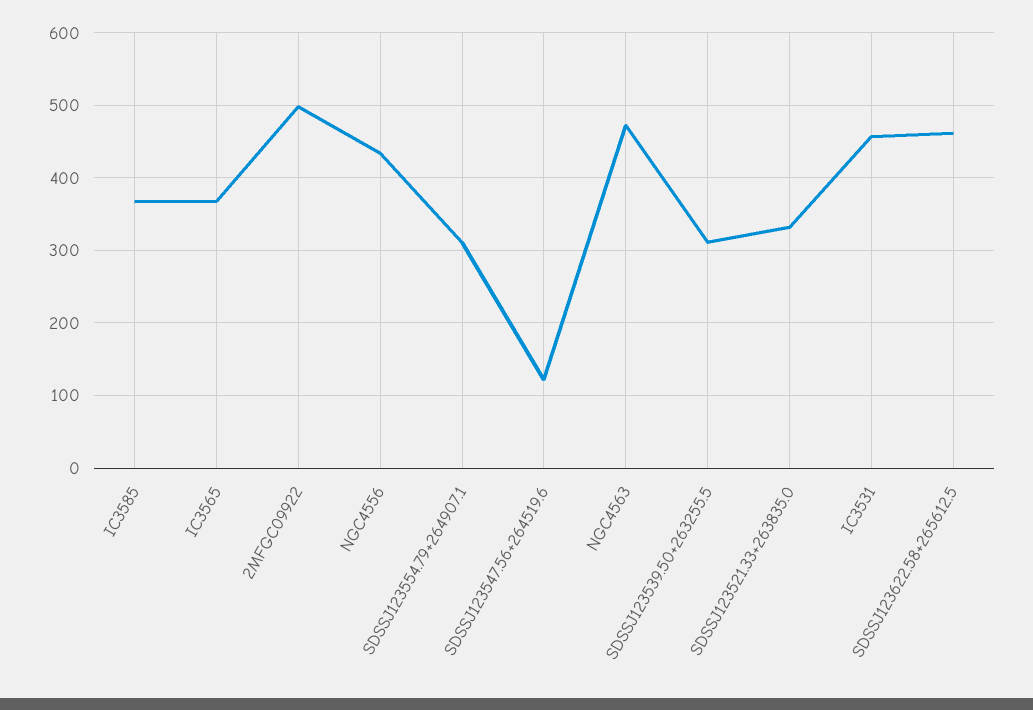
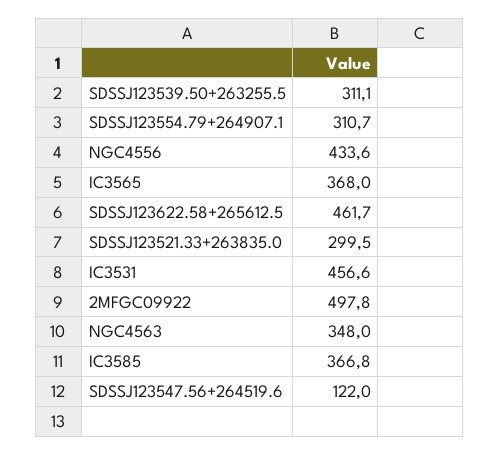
  {
    "IC3585": 366.8,
    "IC3565": 368,
    "2MFGC09922": 497.8,
    "NGC4556": 433.6,
    "SDSSJ123554.79+264907.1": 310.7,
    "SDSSJ123547.56+264519.6": 122,
-   "NGC4563": 470,
+   "NGC4563": 348,
    "SDSSJ123539.50+263255.5": 311.1,
-   "SDSSJ123521.33+263835.0": 330,
+   "SDSSJ123521.33+263835.0": 299.5,
    "IC3531": 456.6,
    "SDSSJ123622.58+265612.5": 461.7
  }

